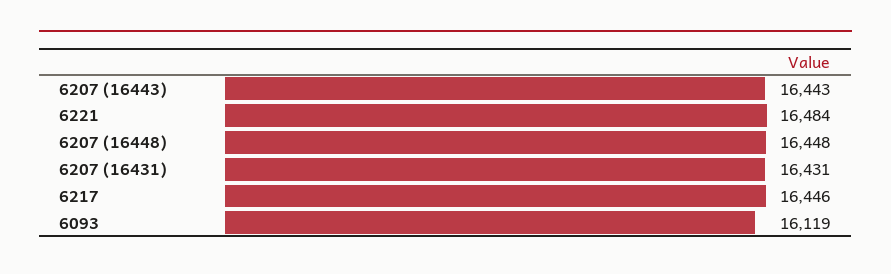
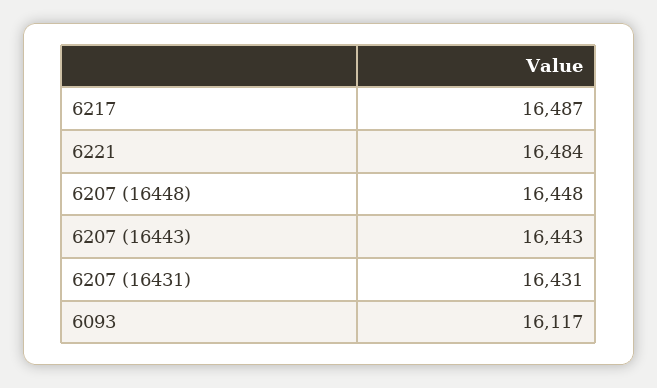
  {
    "6207 (16443)": 16443,
    "6221": 16484,
    "6207 (16448)": 16448,
    "6207 (16431)": 16431,
-   "6217": 16446,
+   "6217": 16487,
-   "6093": 16119
+   "6093": 16117
  }

